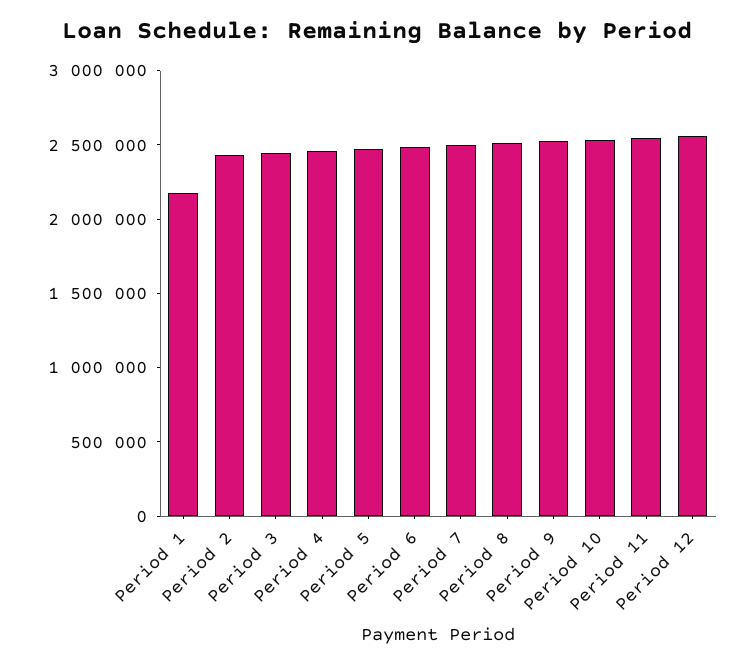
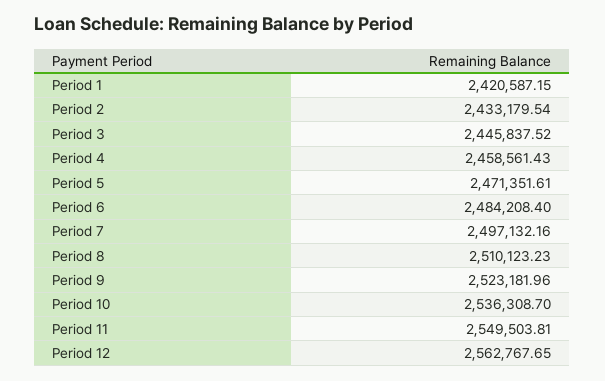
  {
-   "Period 1": 2200000,
+   "Period 1": 2420587.15,
    "Period 2": 2433179.54,
    "Period 3": 2445837.52,
    "Period 4": 2458561.43,
    "Period 5": 2471351.61,
    "Period 6": 2484208.4,
    "Period 7": 2497132.16,
    "Period 8": 2510123.23,
    "Period 9": 2523181.96,
    "Period 10": 2536308.7,
    "Period 11": 2549503.81,
    "Period 12": 2562767.65
  }

